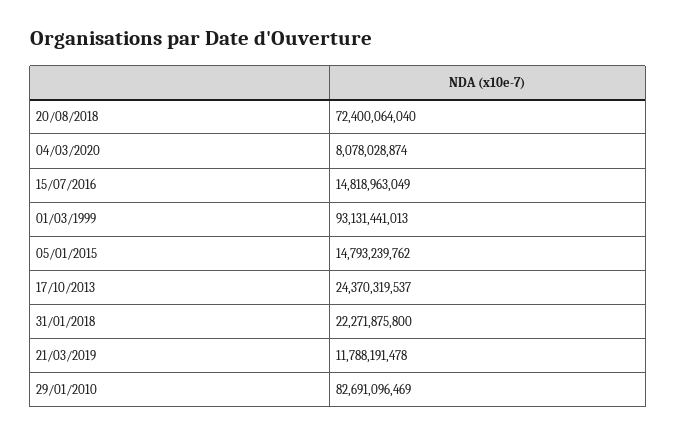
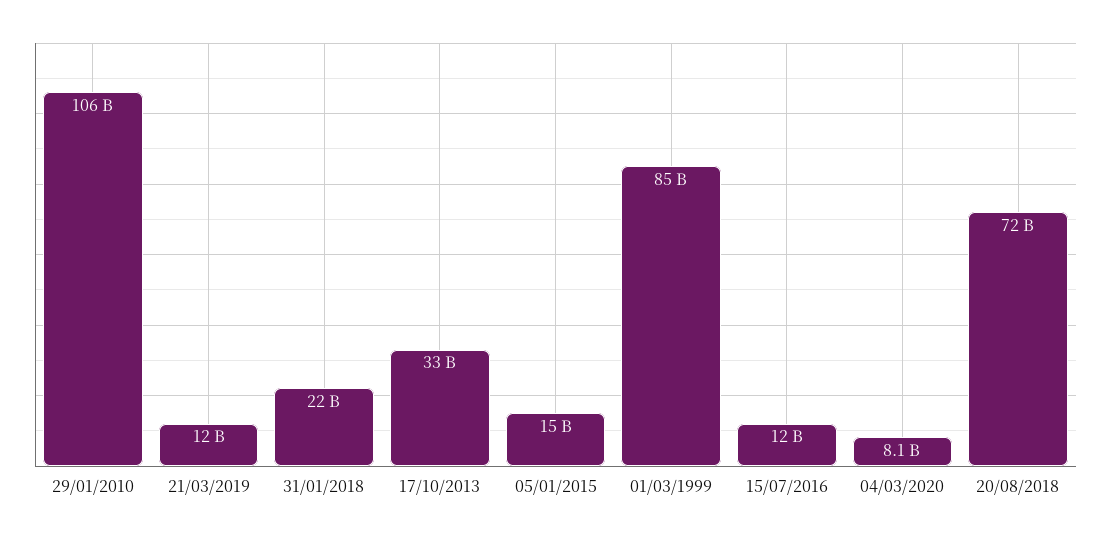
  {
    "20/08/2018": 72400064040,
    "04/03/2020": 8078028874,
-   "15/07/2016": 14818963049,
+   "15/07/2016": 12000000000,
-   "01/03/1999": 93131441013,
+   "01/03/1999": 85000000000,
    "05/01/2015": 14793239762,
-   "17/10/2013": 24370319537,
+   "17/10/2013": 33000000000,
    "31/01/2018": 22271875800,
    "21/03/2019": 11788191478,
-   "29/01/2010": 82691096469
+   "29/01/2010": 106000000000
  }

